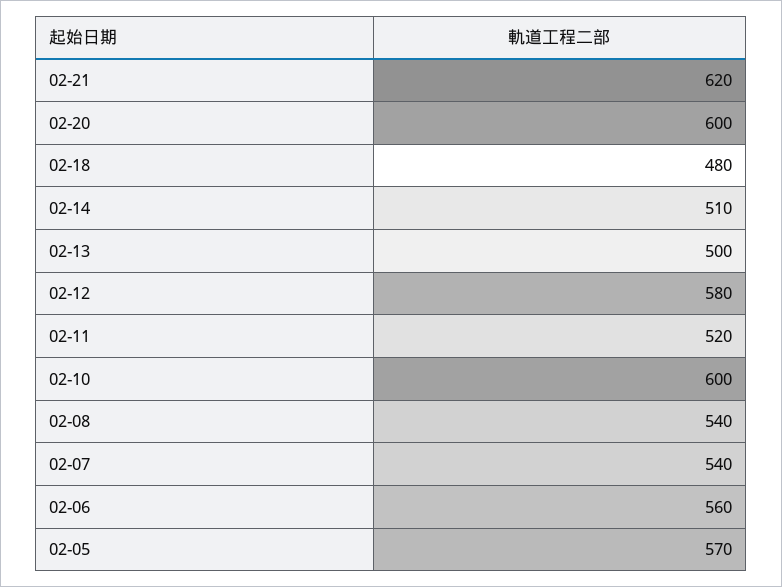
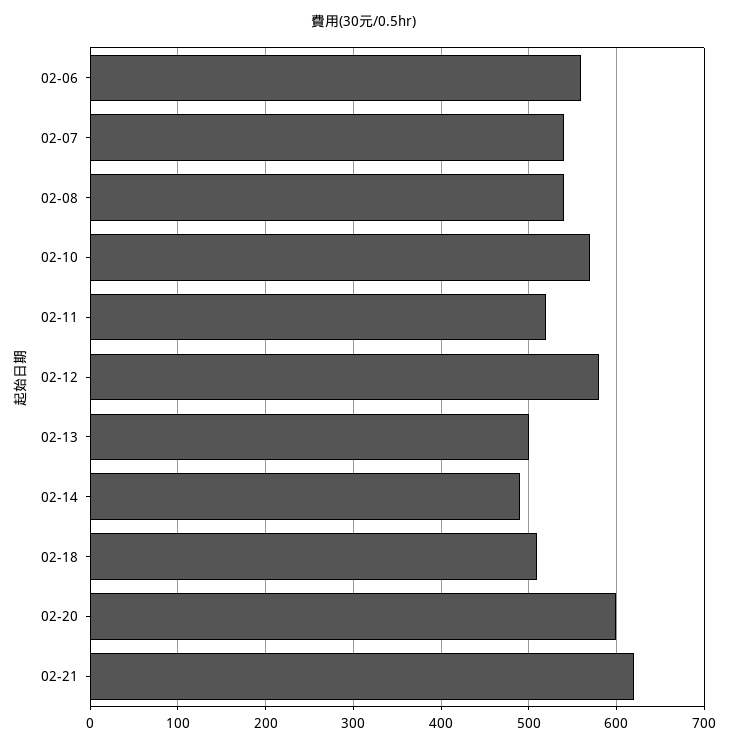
  {
    "02-21": 620,
    "02-20": 600,
-   "02-18": 480,
+   "02-18": 510,
-   "02-14": 510,
+   "02-14": 490,
    "02-13": 500,
    "02-12": 580,
    "02-11": 520,
-   "02-10": 600,
+   "02-10": 570,
    "02-08": 540,
    "02-07": 540,
-   "02-06": 560,
+   "02-06": 560
-   "02-05": 570
  }

